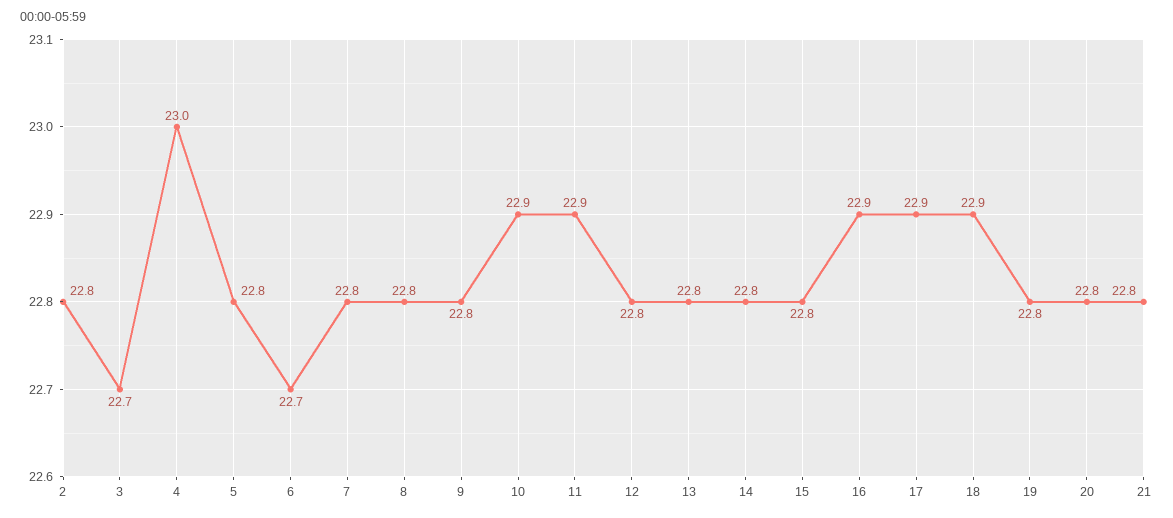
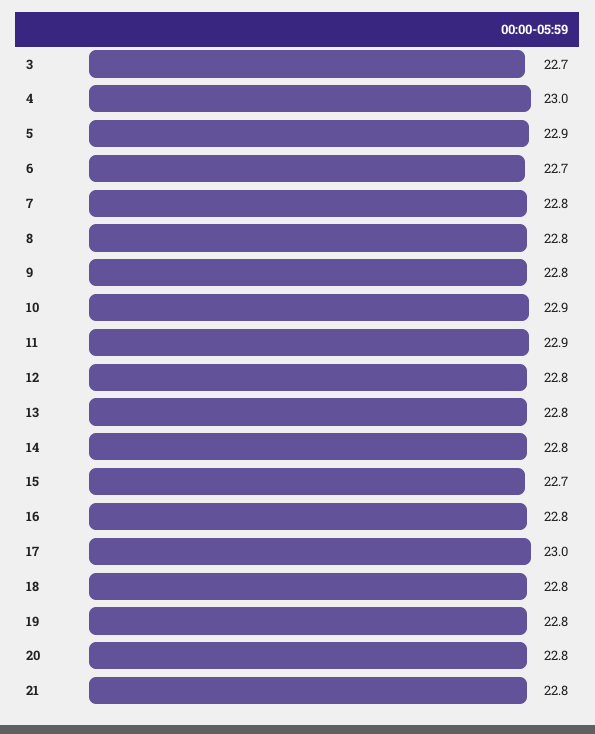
  {
-   "2": 22.8,
    "3": 22.7,
    "4": 23,
-   "5": 22.8,
+   "5": 22.9,
    "6": 22.7,
    "7": 22.8,
    "8": 22.8,
    "9": 22.8,
    "10": 22.9,
    "11": 22.9,
    "12": 22.8,
    "13": 22.8,
    "14": 22.8,
-   "15": 22.8,
+   "15": 22.7,
-   "16": 22.9,
+   "16": 22.8,
-   "17": 22.9,
+   "17": 23,
-   "18": 22.9,
+   "18": 22.8,
    "19": 22.8,
    "20": 22.8,
    "21": 22.8
  }

